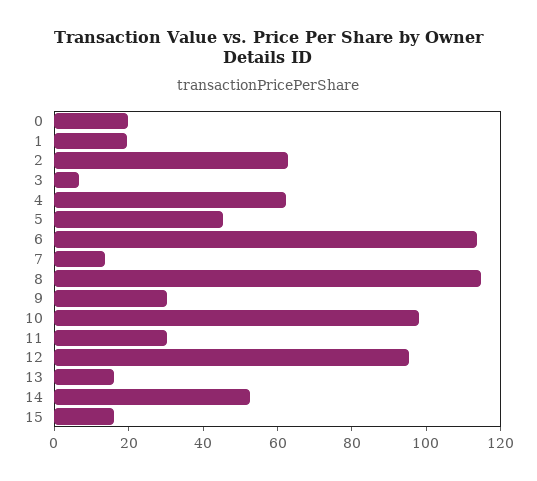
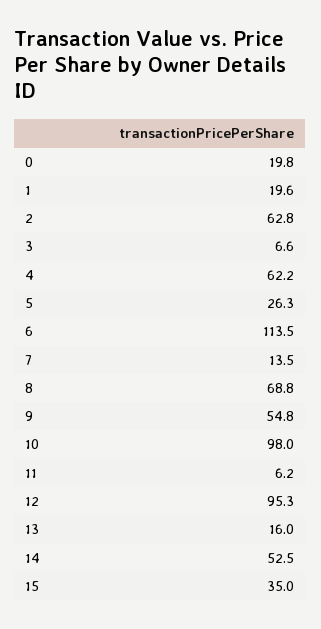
  {
    "0": 19.8,
    "1": 19.6,
    "2": 62.8,
    "3": 6.6,
    "4": 62.2,
-   "5": 45,
+   "5": 26.3,
    "6": 113.5,
    "7": 13.5,
-   "8": 115,
+   "8": 68.8,
-   "9": 30,
+   "9": 54.8,
    "10": 98,
-   "11": 30,
+   "11": 6.2,
    "12": 95.3,
    "13": 16,
    "14": 52.5,
-   "15": 15
+   "15": 35
  }

